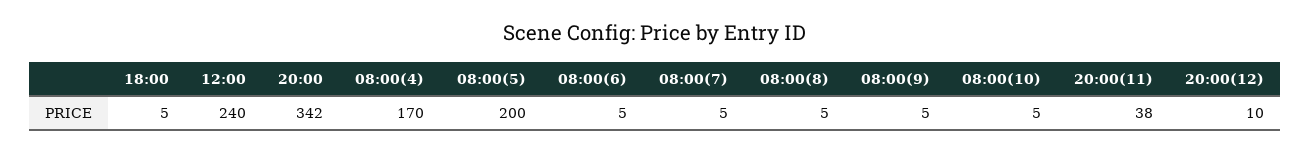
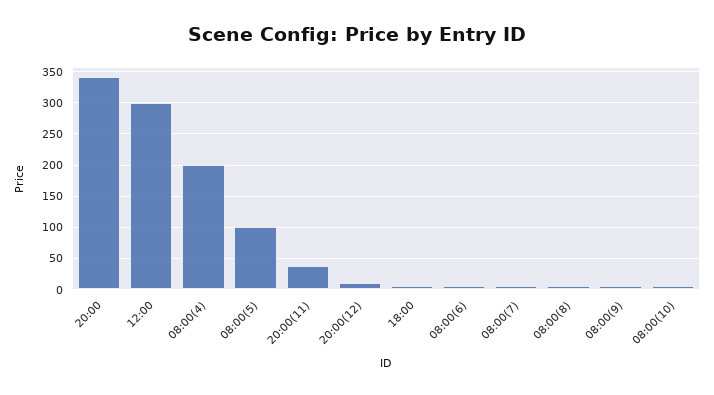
  {
    "18:00": 5,
-   "12:00": 240,
+   "12:00": 300,
    "20:00": 342,
-   "08:00(4)": 170,
+   "08:00(4)": 200,
-   "08:00(5)": 200,
+   "08:00(5)": 100,
    "08:00(6)": 5,
    "08:00(7)": 5,
    "08:00(8)": 5,
    "08:00(9)": 5,
    "08:00(10)": 5,
    "20:00(11)": 38,
    "20:00(12)": 10
  }

